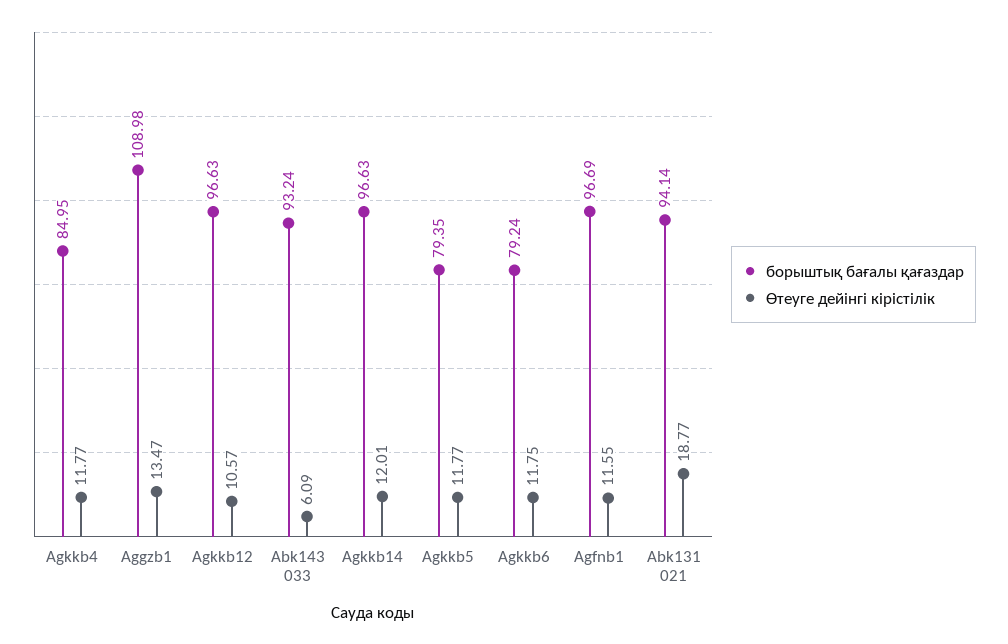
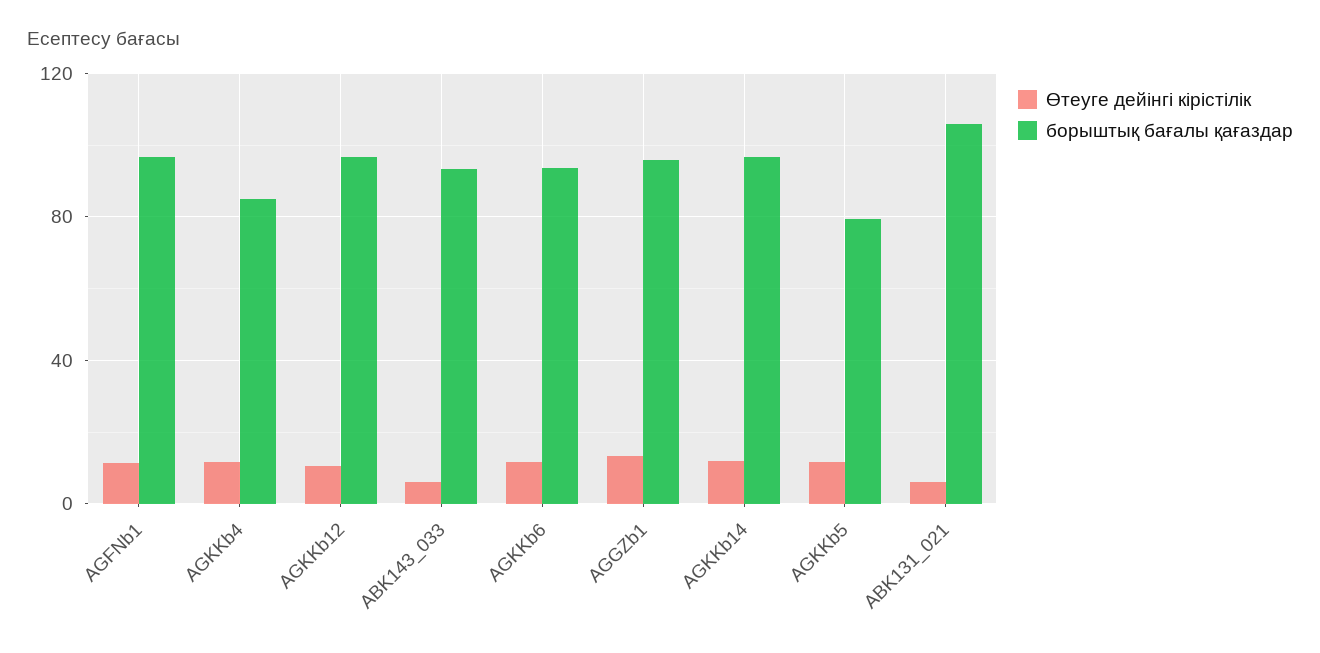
  {
    "борыштық бағалы қағаздар": {
      "Agkkb4": 84.95,
-     "Aggzb1": 108.98,
+     "Aggzb1": 95,
      "Agkkb12": 96.63,
      "Abk143 033": 93.24,
      "Agkkb14": 96.63,
      "Agkkb5": 79.35,
-     "Agkkb6": 79.24,
+     "Agkkb6": 95,
      "Agfnb1": 96.69,
-     "Abk131 021": 94.14
+     "Abk131 021": 105
    },
    "Өтеуге дейінгі кірістілік": {
      "Agkkb4": 11.77,
      "Aggzb1": 13.47,
      "Agkkb12": 10.57,
      "Abk143 033": 6.09,
      "Agkkb14": 12.01,
      "Agkkb5": 11.77,
      "Agkkb6": 11.75,
      "Agfnb1": 11.55,
-     "Abk131 021": 18.77
+     "Abk131 021": 5
    }
  }

